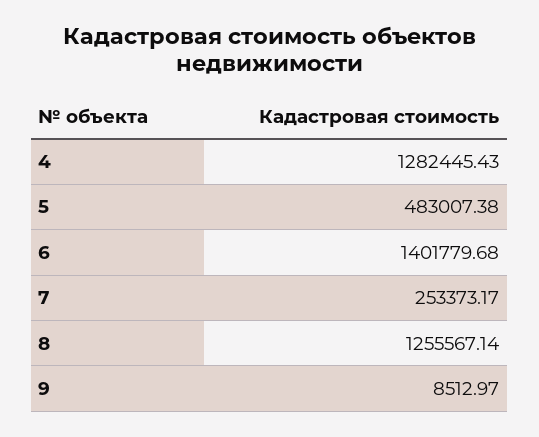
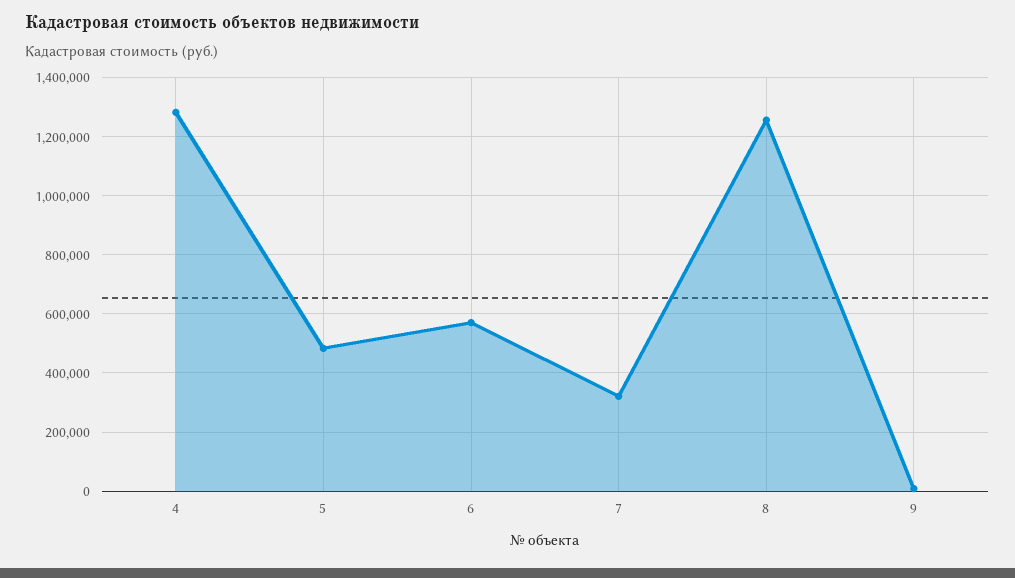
  {
    "4": 1282445.43,
    "5": 483007.38,
-   "6": 1401779.68,
+   "6": 575000,
-   "7": 253373.17,
+   "7": 325000,
    "8": 1255567.14,
    "9": 8512.97
  }

